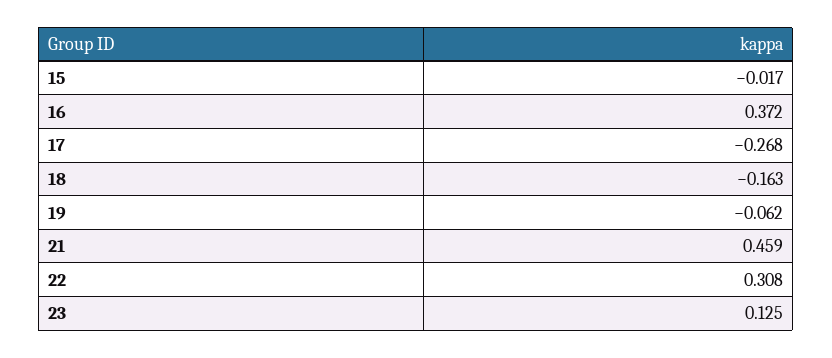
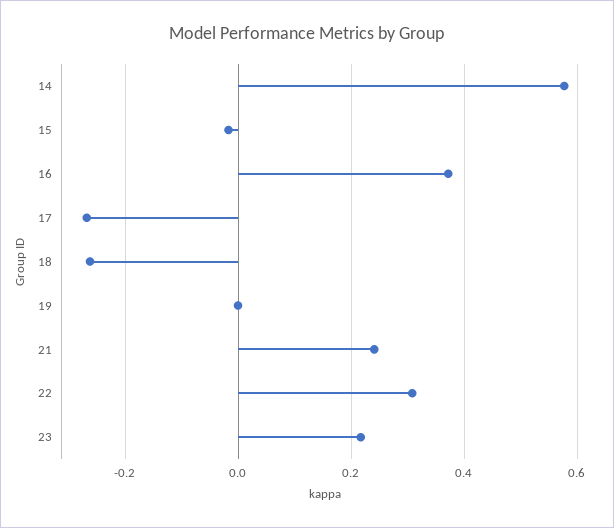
  {
    "15": -0.017,
    "16": 0.372,
    "17": -0.268,
-   "18": -0.163,
+   "18": -0.26,
-   "19": -0.062,
+   "19": 0,
-   "21": 0.459,
+   "21": 0.24,
    "22": 0.308,
-   "23": 0.125
+   "23": 0.22,
+   "14": 0.58
  }

